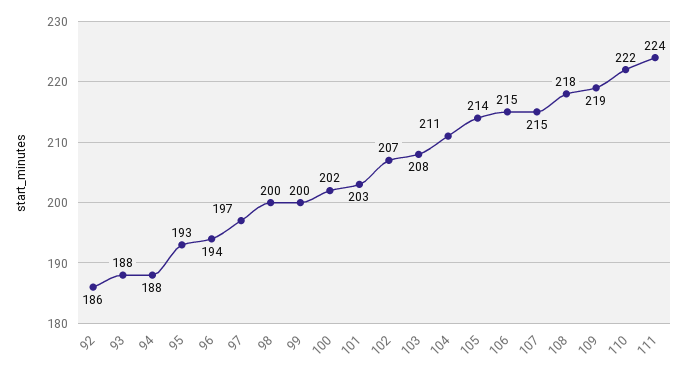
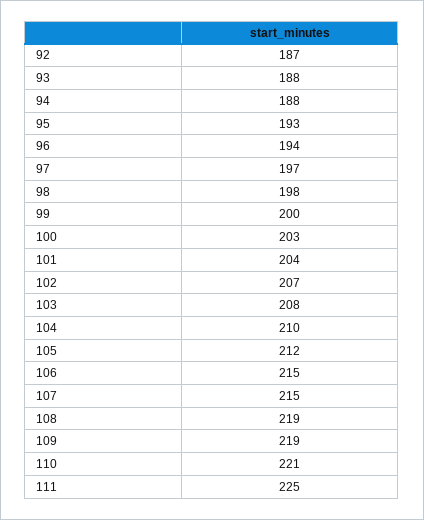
  {
-   "92": 186,
+   "92": 187,
    "93": 188,
    "94": 188,
    "95": 193,
    "96": 194,
    "97": 197,
-   "98": 200,
+   "98": 198,
    "99": 200,
-   "100": 202,
+   "100": 203,
-   "101": 203,
+   "101": 204,
    "102": 207,
    "103": 208,
-   "104": 211,
+   "104": 210,
-   "105": 214,
+   "105": 212,
    "106": 215,
    "107": 215,
-   "108": 218,
+   "108": 219,
    "109": 219,
-   "110": 222,
+   "110": 221,
-   "111": 224
+   "111": 225
  }

